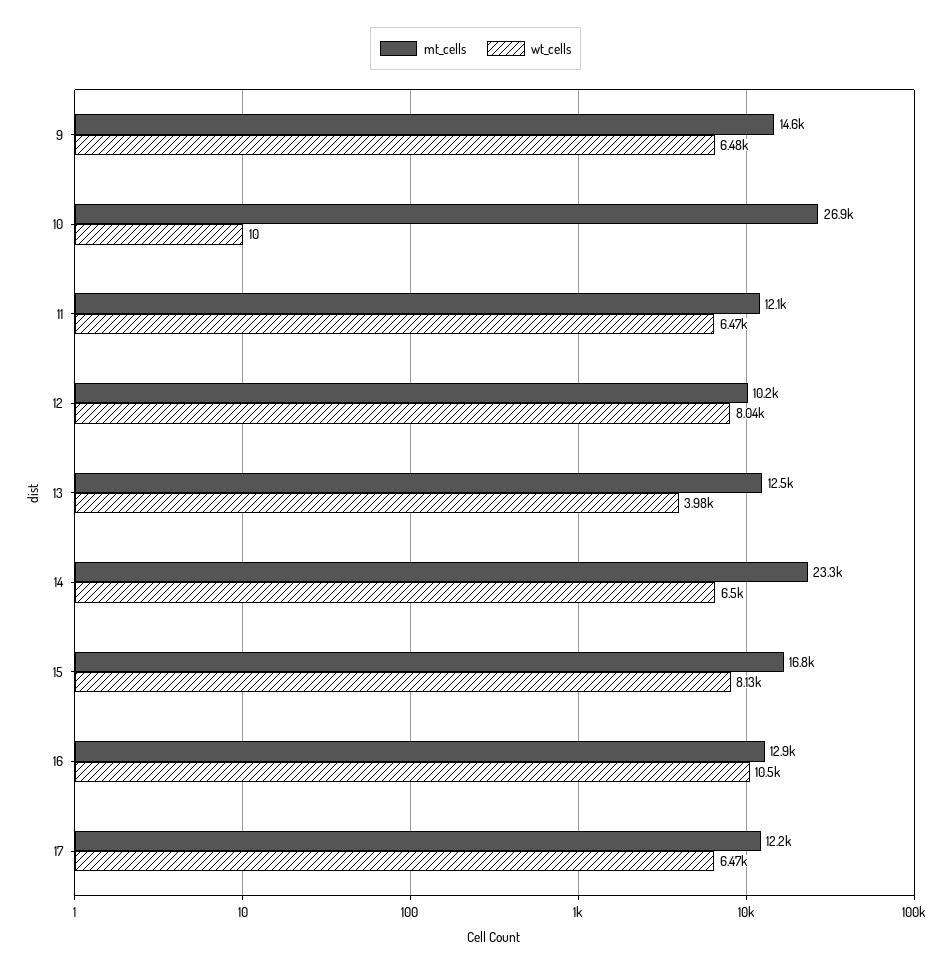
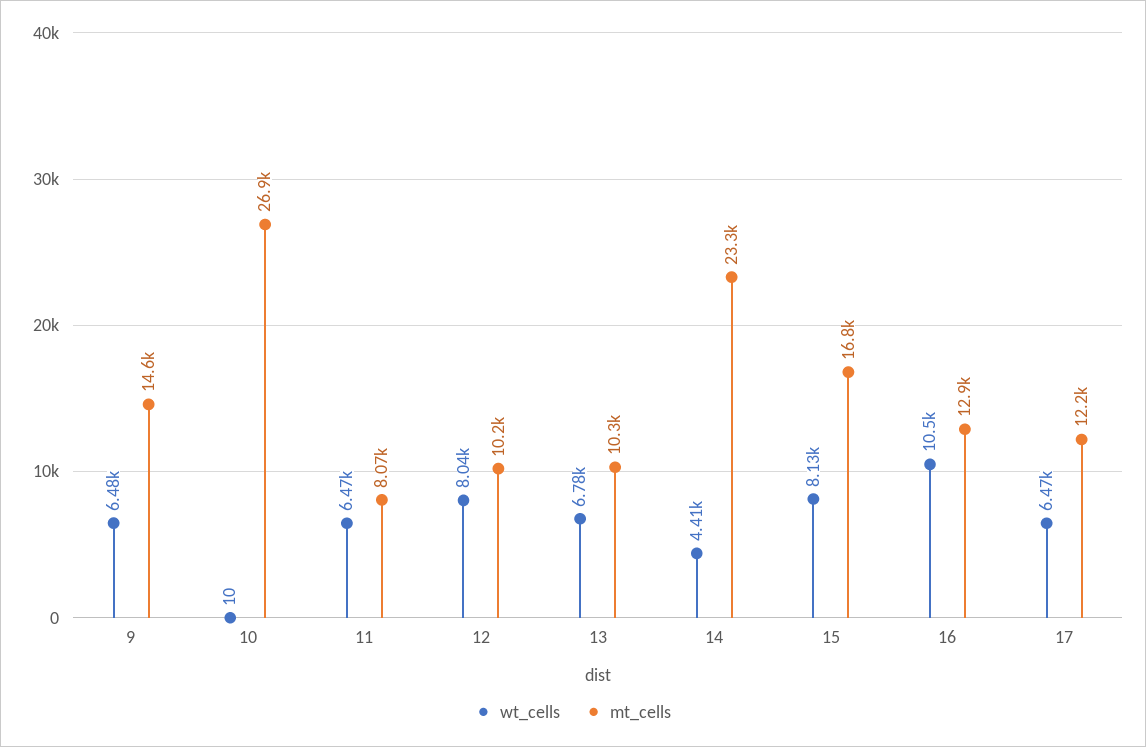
  {
    "mt_cells": {
      "9": 14600,
      "10": 26900,
-     "11": 12100,
+     "11": 8070,
      "12": 10200,
-     "13": 12500,
+     "13": 10300,
      "14": 23300,
      "15": 16800,
      "16": 12900,
      "17": 12200
    },
    "wt_cells": {
      "9": 6480,
      "10": 10,
      "11": 6470,
      "12": 8040,
-     "13": 3980,
+     "13": 6780,
-     "14": 6500,
+     "14": 4410,
      "15": 8130,
      "16": 10500,
      "17": 6470
    }
  }

